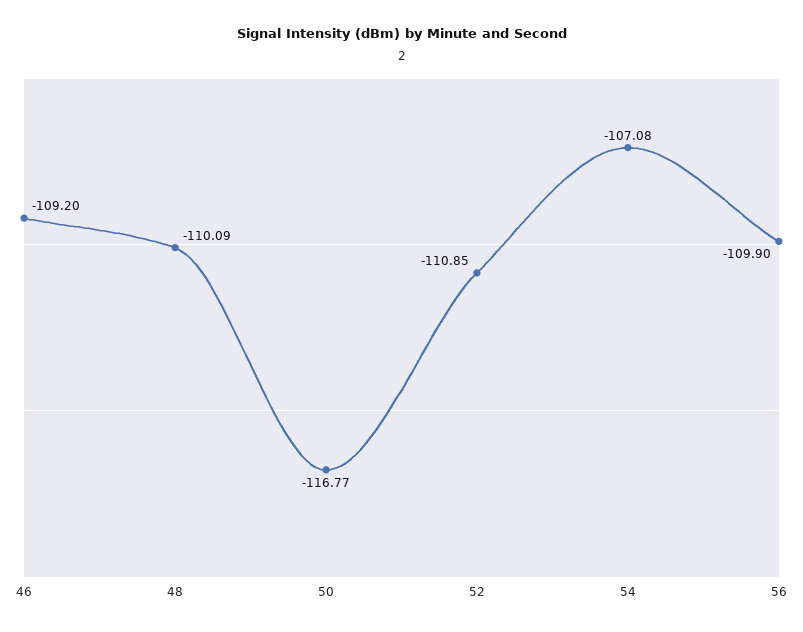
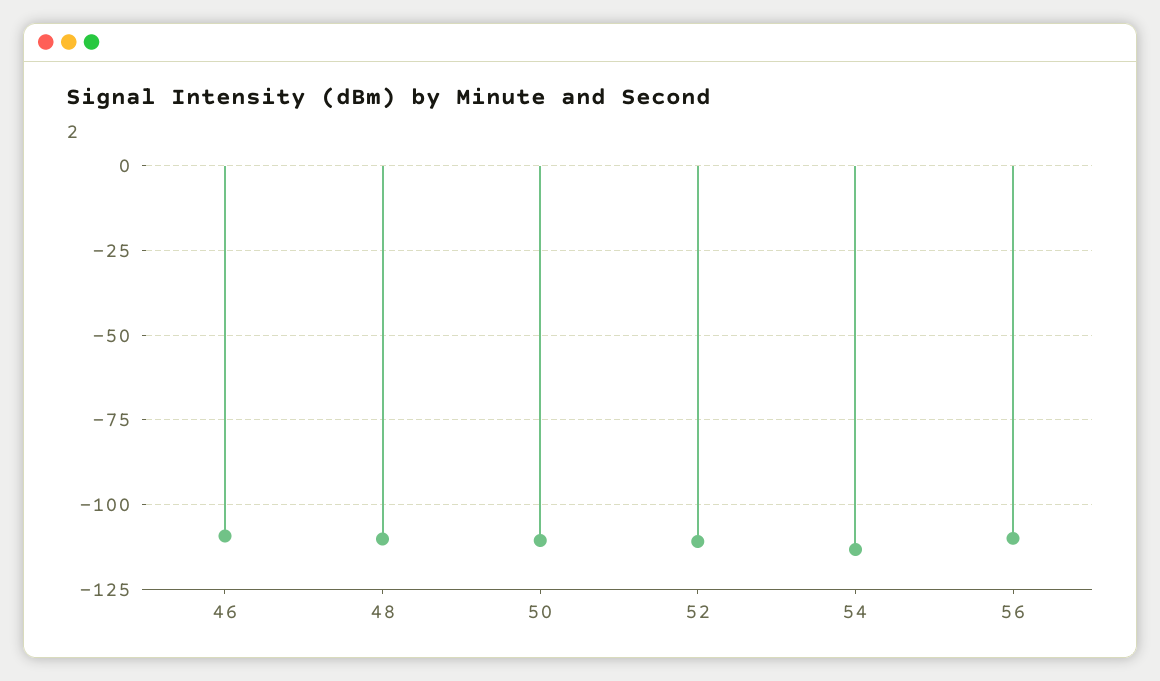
  {
    "46": -109.2,
    "48": -110.09,
-   "50": -116.77,
+   "50": -110,
    "52": -110.85,
-   "54": -107.08,
+   "54": -112.5,
    "56": -109.9
  }

